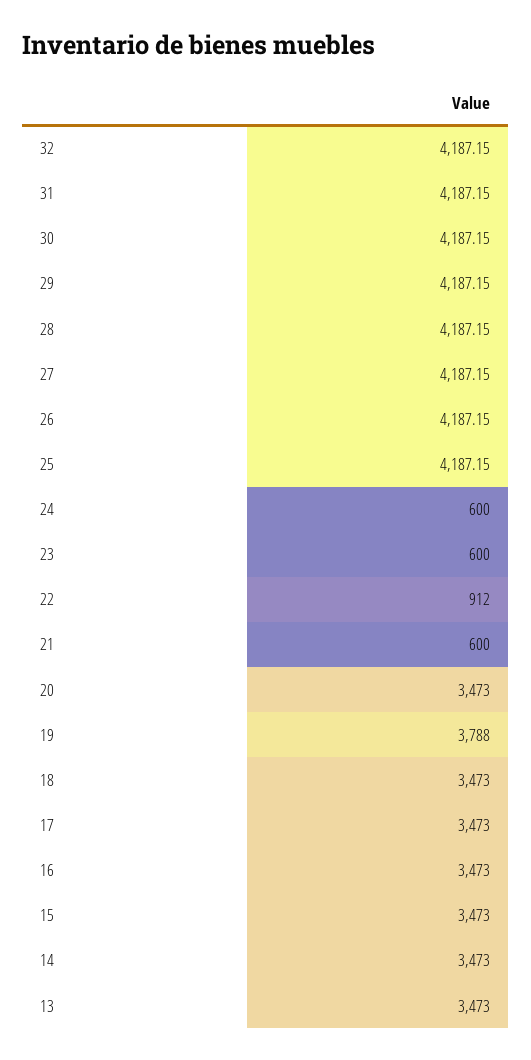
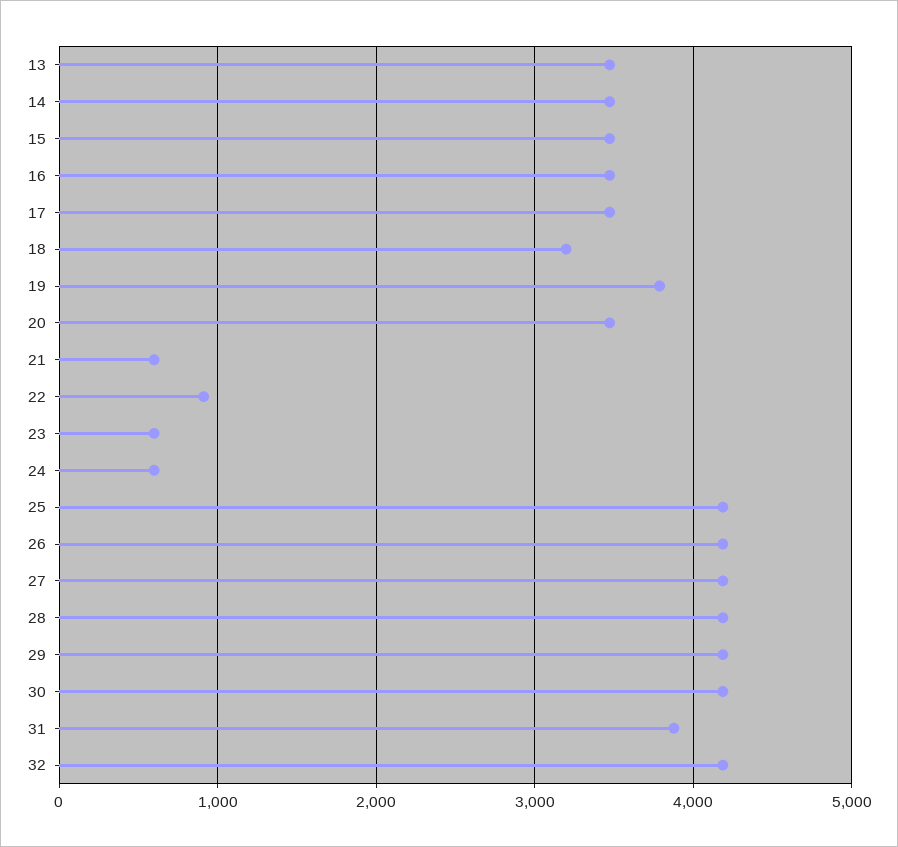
  {
    "32": 4187.15,
-   "31": 4187.15,
+   "31": 3900,
    "30": 4187.15,
    "29": 4187.15,
    "28": 4187.15,
    "27": 4187.15,
    "26": 4187.15,
    "25": 4187.15,
    "24": 600,
    "23": 600,
    "22": 912,
    "21": 600,
    "20": 3473,
    "19": 3788,
-   "18": 3473,
+   "18": 3200,
    "17": 3473,
    "16": 3473,
    "15": 3473,
    "14": 3473,
    "13": 3473
  }

